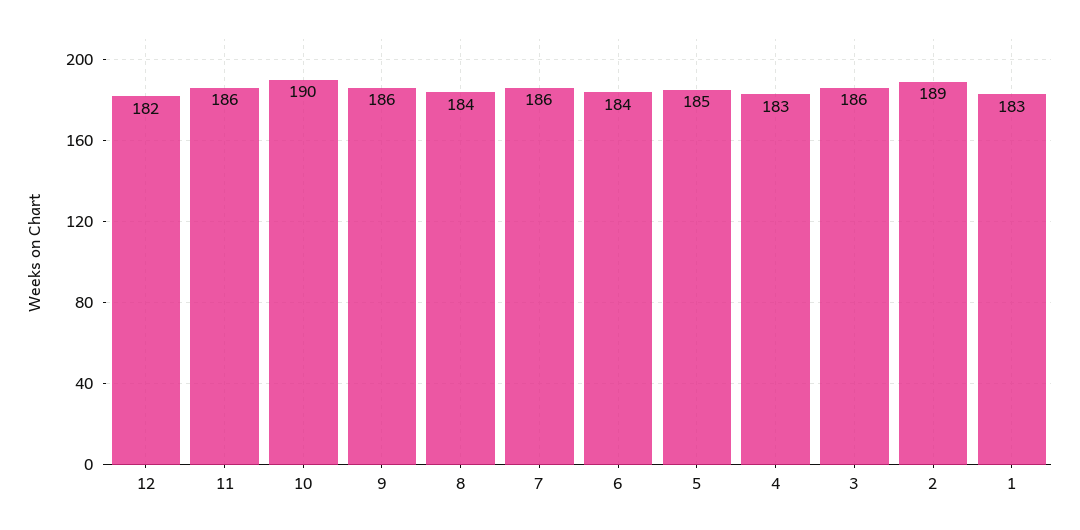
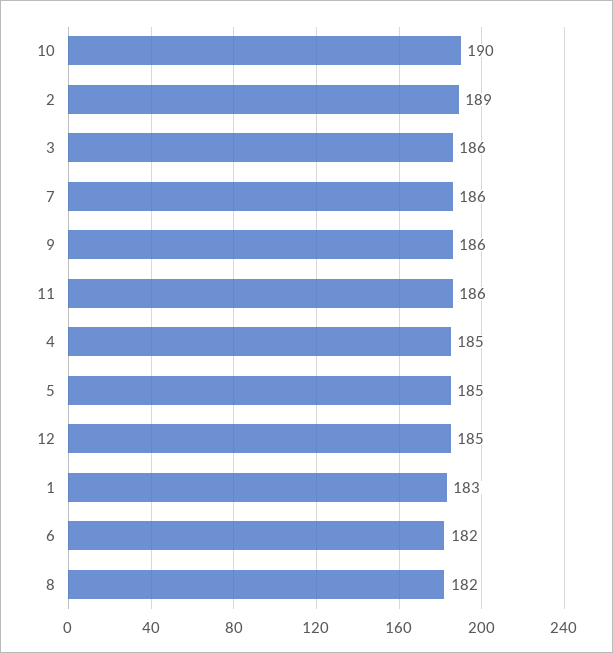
  {
-   "12": 182,
+   "12": 185,
    "11": 186,
    "10": 190,
    "9": 186,
-   "8": 184,
+   "8": 182,
    "7": 186,
-   "6": 184,
+   "6": 182,
    "5": 185,
-   "4": 183,
+   "4": 185,
    "3": 186,
    "2": 189,
    "1": 183
  }

